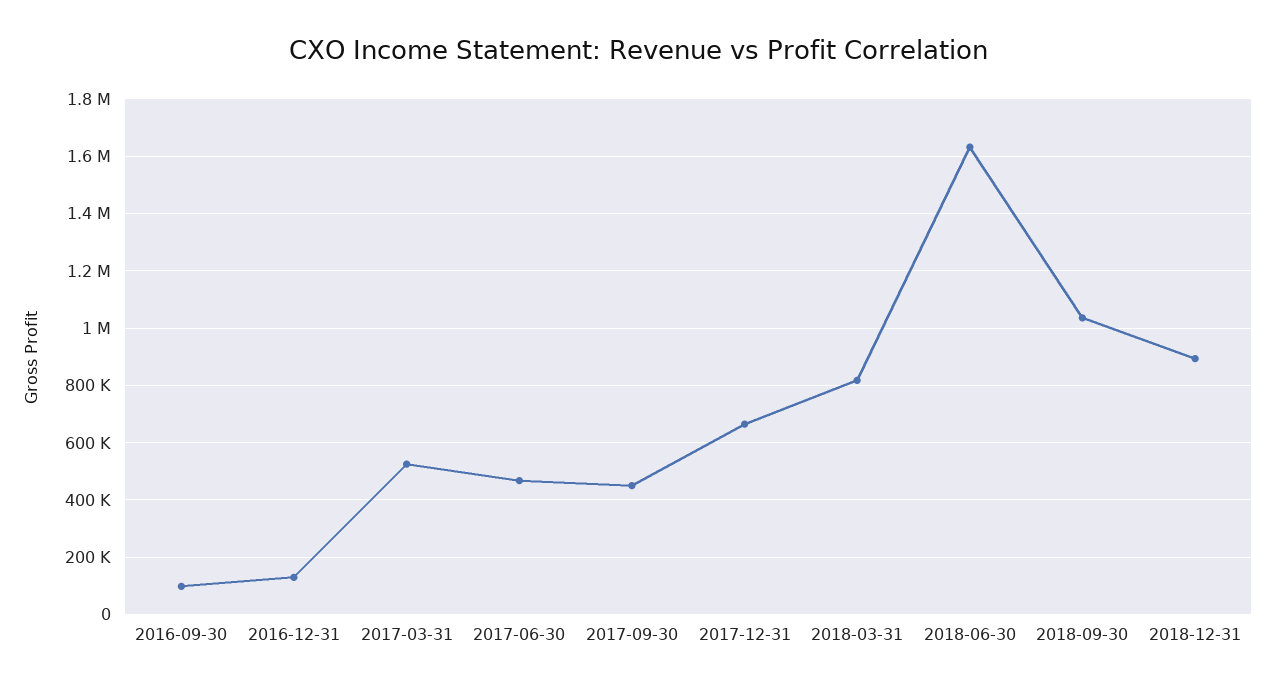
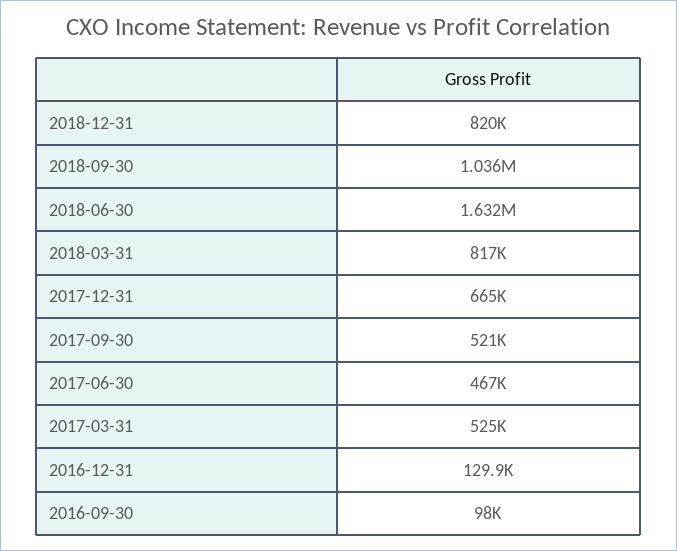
  {
    "2016-09-30": 98000,
    "2016-12-31": 129900,
    "2017-03-31": 525000,
    "2017-06-30": 467000,
-   "2017-09-30": 450000,
+   "2017-09-30": 521000,
    "2017-12-31": 665000,
    "2018-03-31": 817000,
    "2018-06-30": 1632000,
    "2018-09-30": 1036000,
-   "2018-12-31": 900000
+   "2018-12-31": 820000
  }

